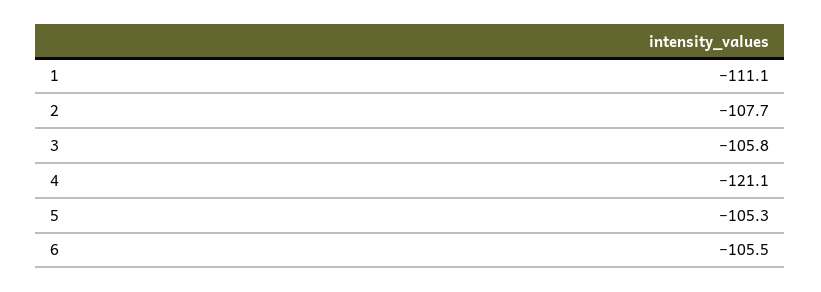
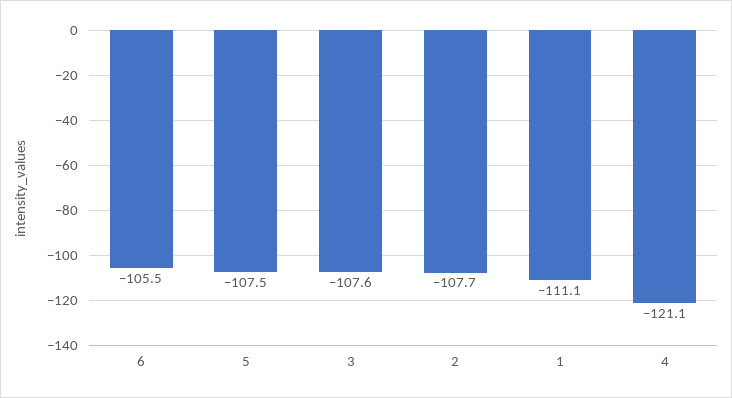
  {
    "1": -111.1,
    "2": -107.7,
-   "3": -105.8,
+   "3": -107.6,
    "4": -121.1,
-   "5": -105.3,
+   "5": -107.5,
    "6": -105.5
  }

